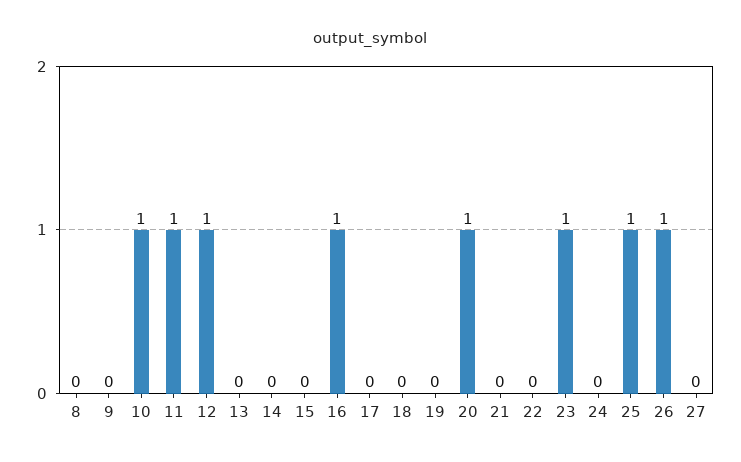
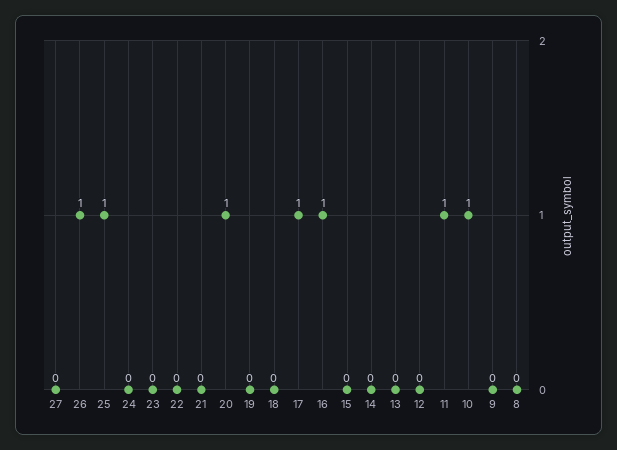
  {
    "8": 0,
    "9": 0,
    "10": 1,
    "11": 1,
-   "12": 1,
+   "12": 0,
    "13": 0,
    "14": 0,
    "15": 0,
    "16": 1,
-   "17": 0,
+   "17": 1,
    "18": 0,
    "19": 0,
    "20": 1,
    "21": 0,
    "22": 0,
-   "23": 1,
+   "23": 0,
    "24": 0,
    "25": 1,
    "26": 1,
    "27": 0
  }

